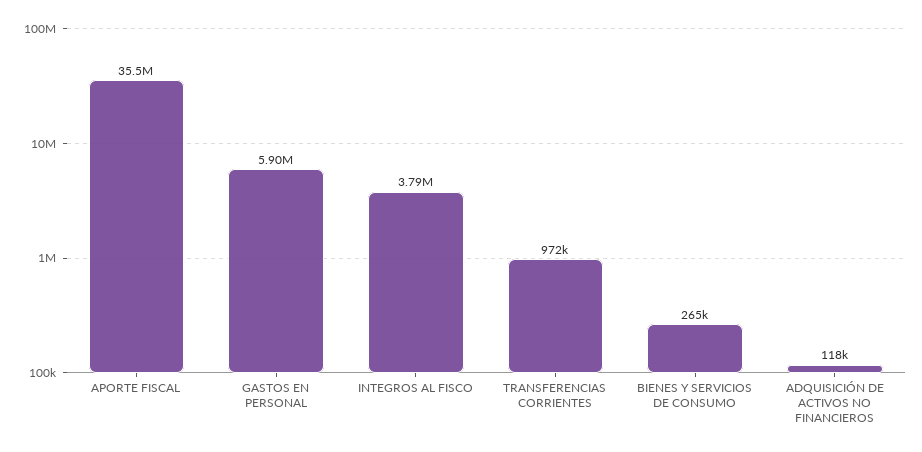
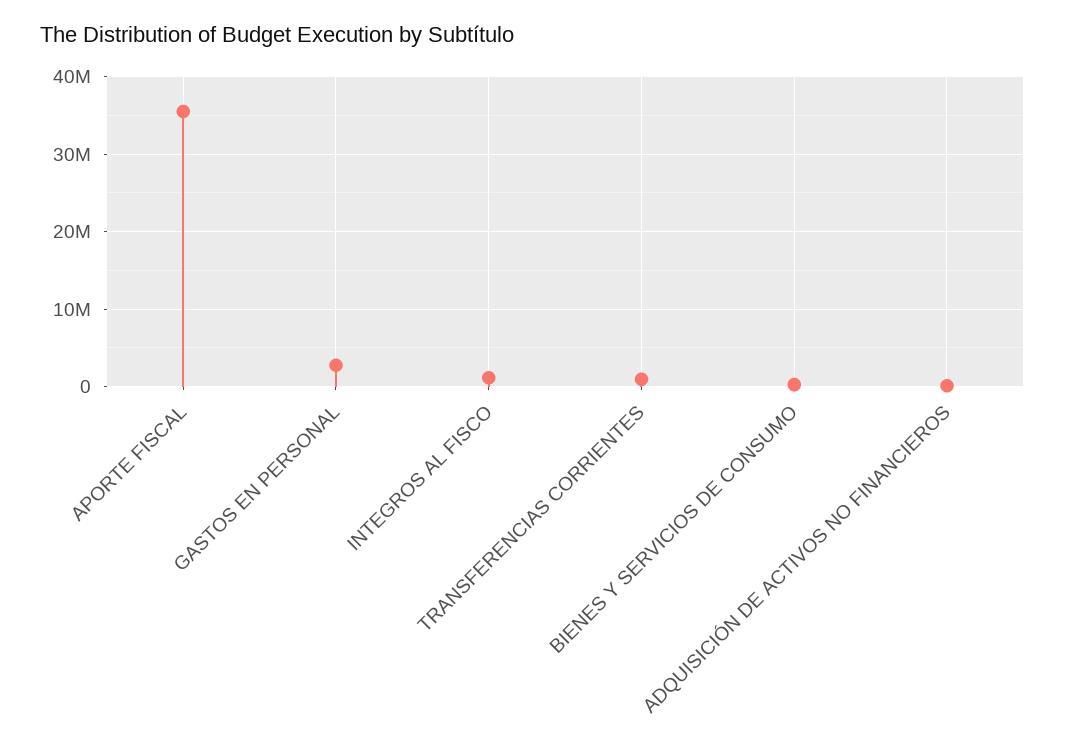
  {
    "APORTE FISCAL": 35500000,
-   "GASTOS EN PERSONAL": 5900000,
+   "GASTOS EN PERSONAL": 3000000,
-   "INTEGROS AL FISCO": 3790000,
+   "INTEGROS AL FISCO": 1000000,
    "TRANSFERENCIAS CORRIENTES": 972000,
    "BIENES Y SERVICIOS DE CONSUMO": 265000,
    "ADQUISICIÓN DE ACTIVOS NO FINANCIEROS": 118000
  }

